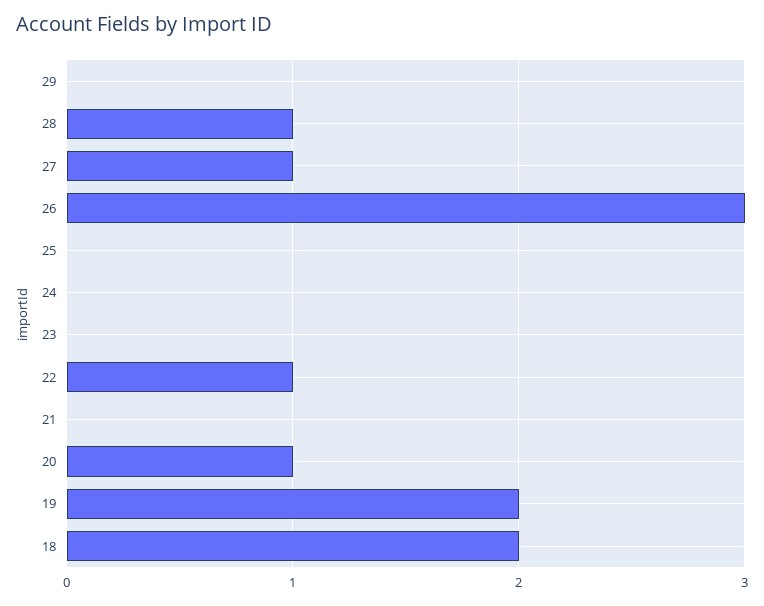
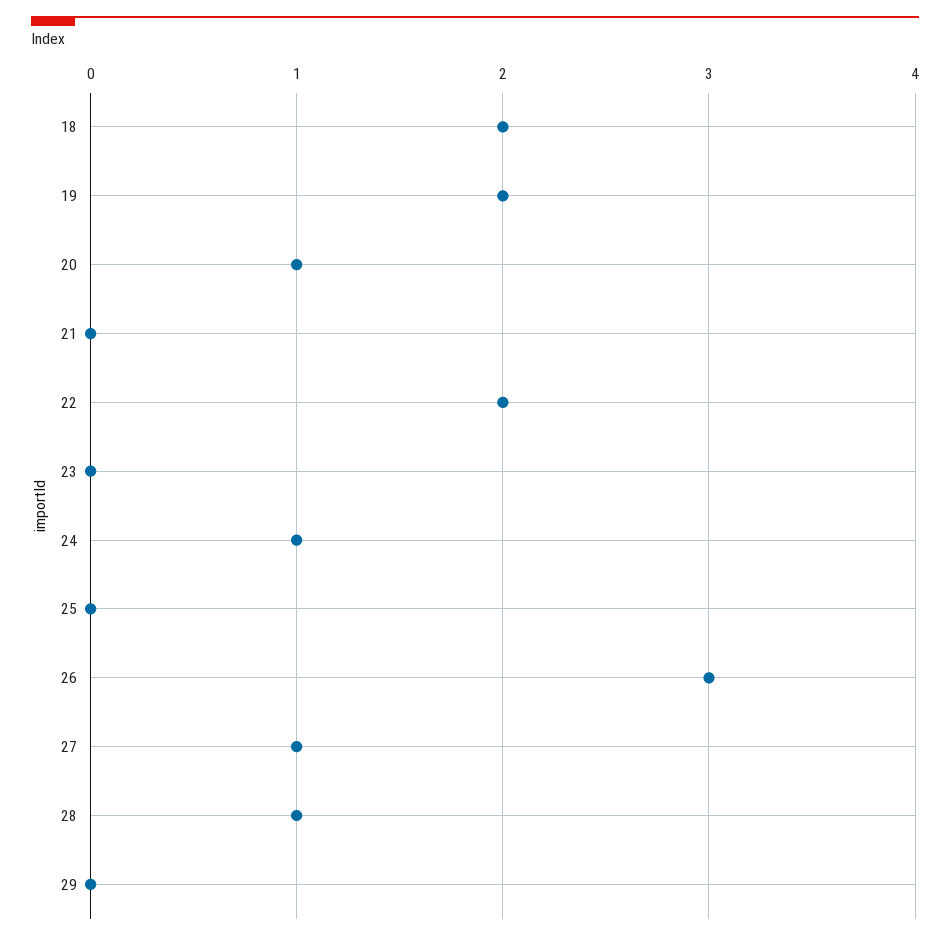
  {
    "29": 0,
    "28": 1,
    "27": 1,
    "26": 3,
    "25": 0,
-   "24": 0,
+   "24": 1,
    "23": 0,
-   "22": 1,
+   "22": 2,
    "21": 0,
    "20": 1,
    "19": 2,
    "18": 2
  }

